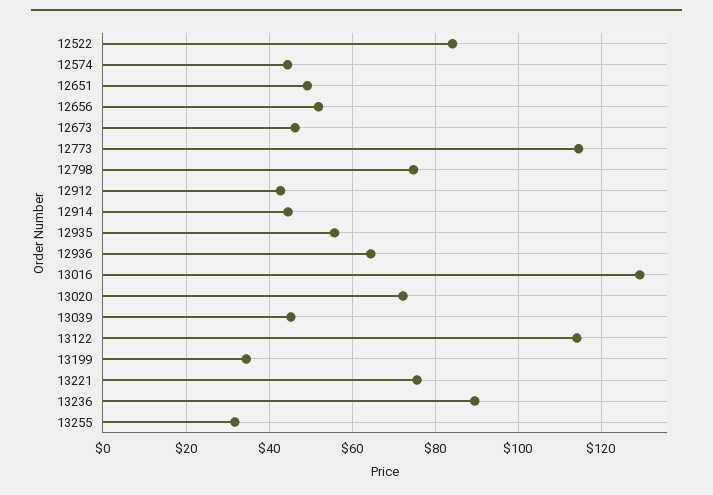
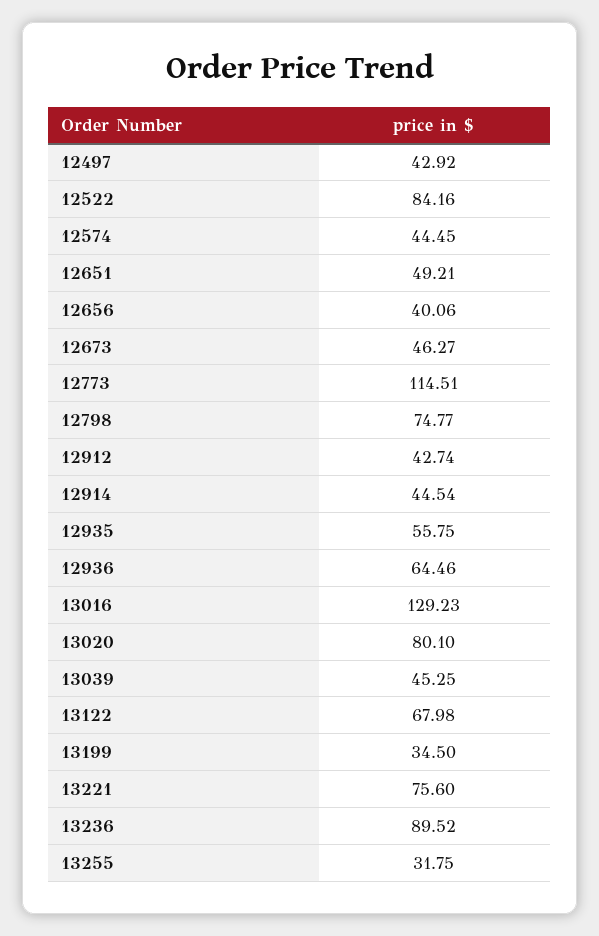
  {
    "12522": 84.16,
    "12574": 44.45,
    "12651": 49.21,
-   "12656": 52,
+   "12656": 40.06,
    "12673": 46.27,
    "12773": 114.51,
    "12798": 74.77,
    "12912": 42.74,
    "12914": 44.54,
    "12935": 55.75,
    "12936": 64.46,
    "13016": 129.23,
-   "13020": 72,
+   "13020": 80.1,
    "13039": 45.25,
-   "13122": 114,
+   "13122": 67.98,
    "13199": 34.5,
    "13221": 75.6,
    "13236": 89.52,
-   "13255": 31.75
+   "13255": 31.75,
+   "12497": 42.92
  }

